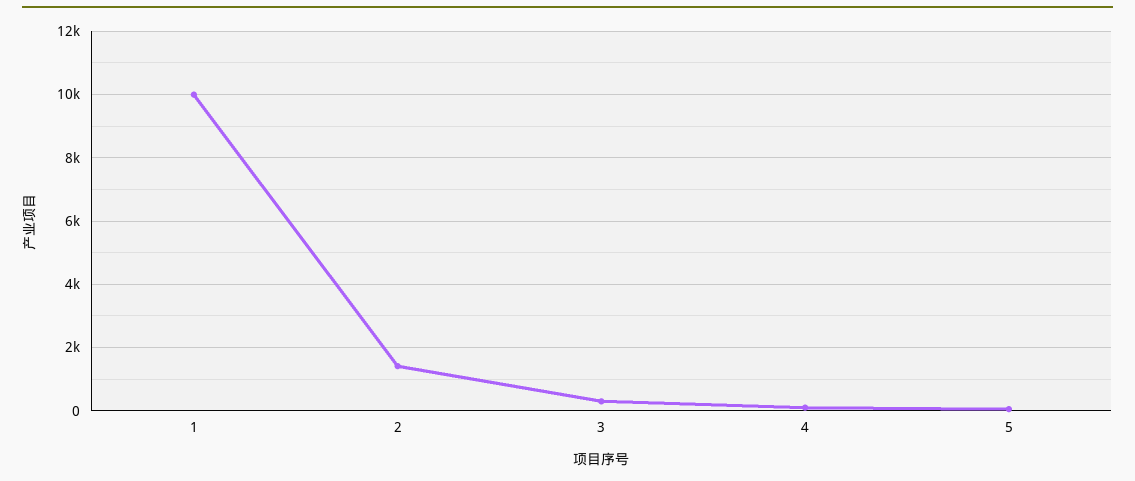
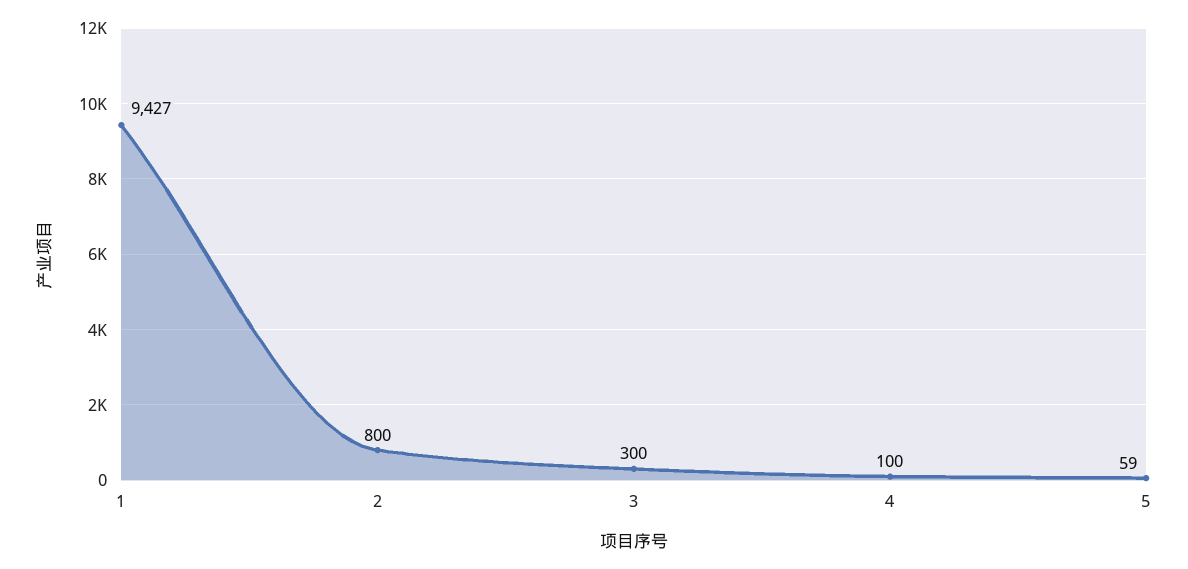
  {
-   "1": 10000,
+   "1": 9427,
-   "2": 1400,
+   "2": 800,
    "3": 300,
    "4": 100,
    "5": 59
  }

